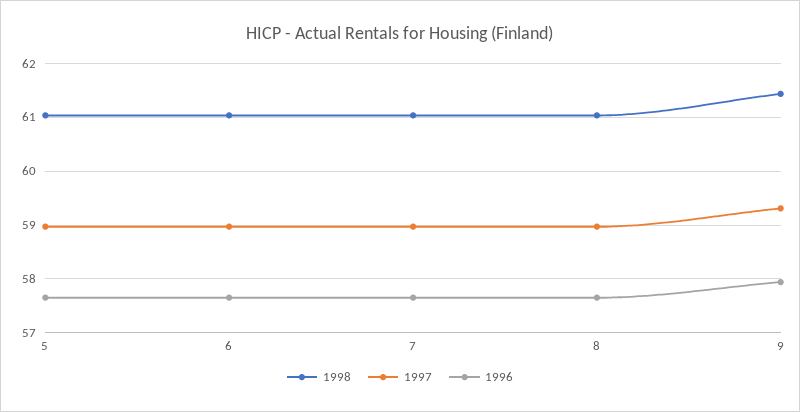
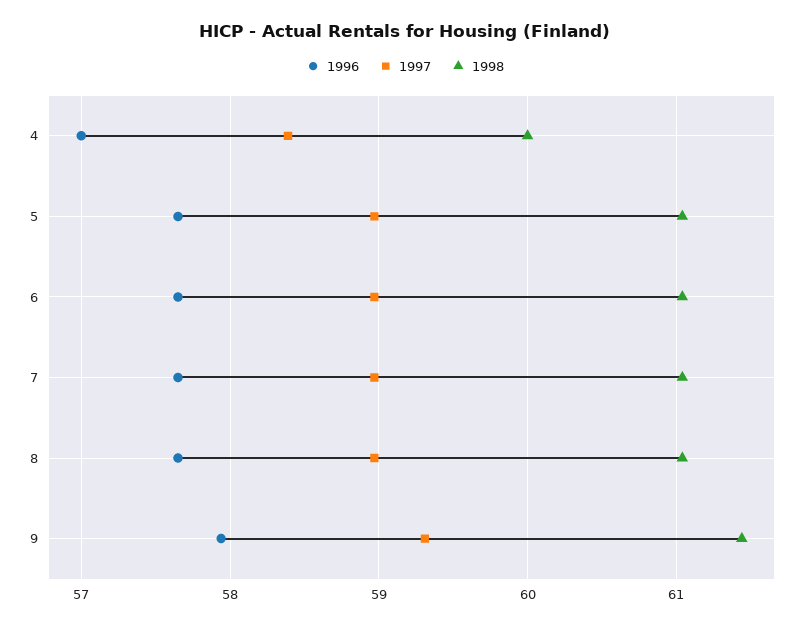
  {
    "1998": {
      "5": 61,
      "6": 61,
      "7": 61,
      "8": 61,
-     "9": 61.4
+     "9": 61.4,
+     "4": 60
    },
    "1997": {
      "5": 59,
      "6": 59,
      "7": 59,
      "8": 59,
-     "9": 59.3
+     "9": 59.3,
+     "4": 58.4
    },
    "1996": {
      "5": 57.7,
      "6": 57.7,
      "7": 57.7,
      "8": 57.7,
-     "9": 57.9
+     "9": 57.9,
+     "4": 57
    }
  }

